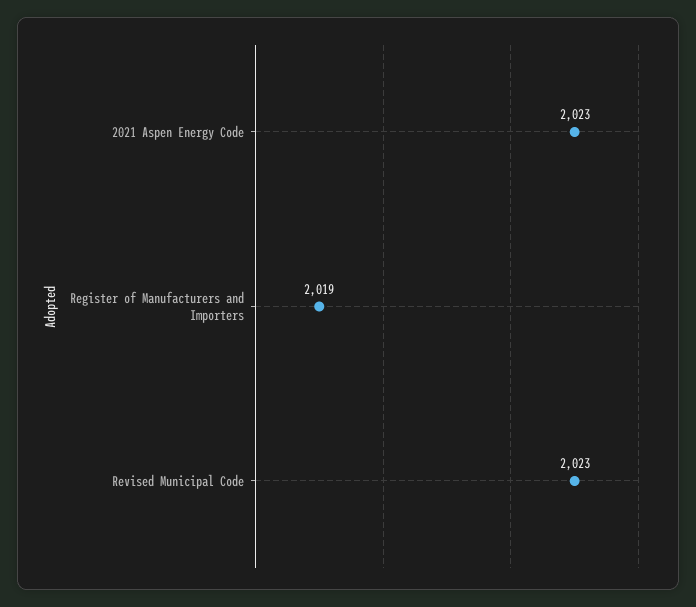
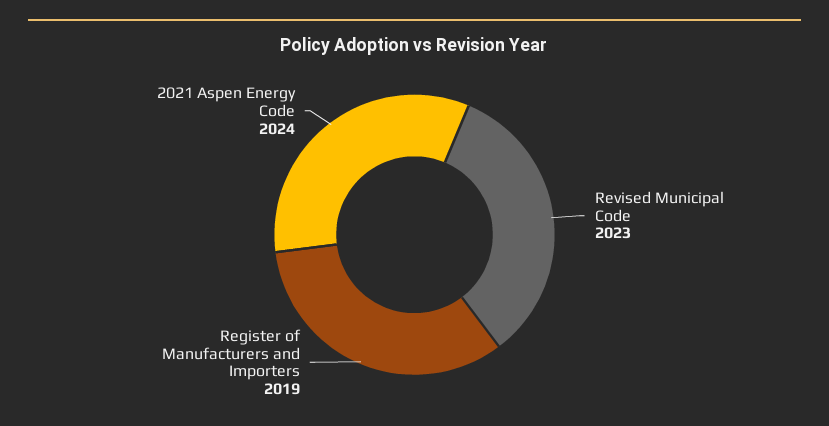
  {
-   "2021 Aspen Energy Code": 2023,
+   "2021 Aspen Energy Code": 2024,
    "Register of Manufacturers and Importers": 2019,
    "Revised Municipal Code": 2023
  }

